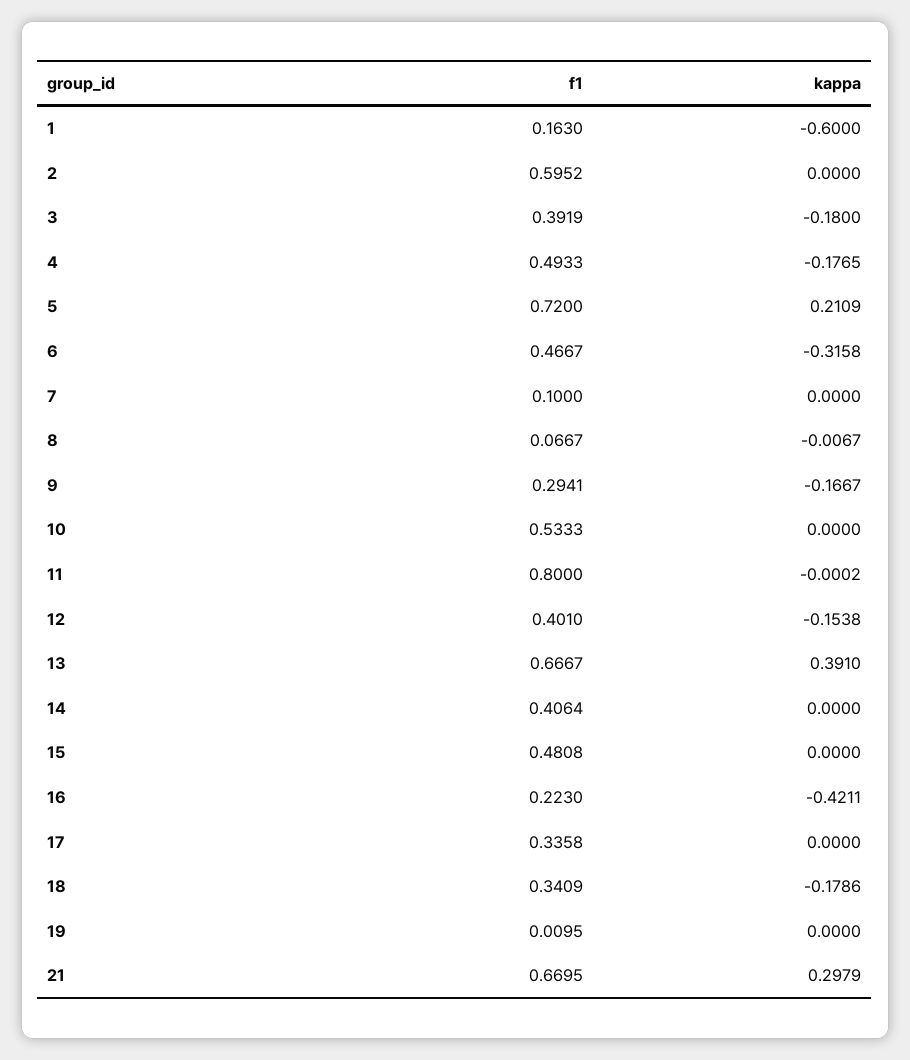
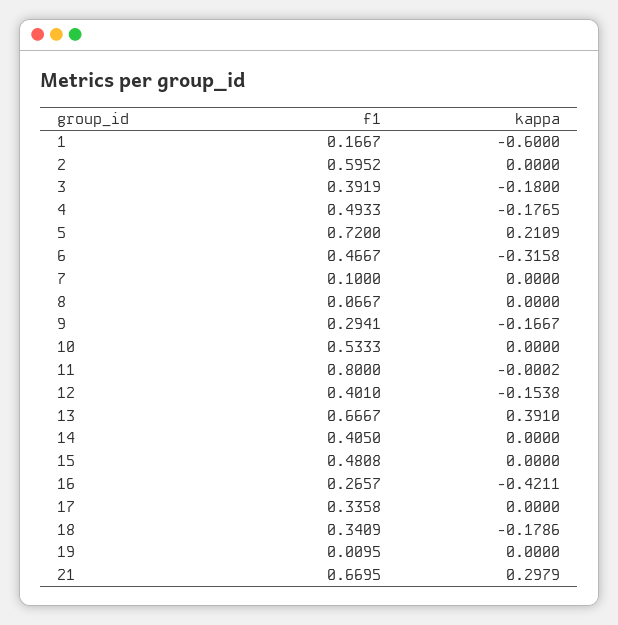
  {
    "f1": {
-     "1": 0.163,
+     "1": 0.1667,
      "2": 0.5952,
      "3": 0.3919,
      "4": 0.4933,
      "5": 0.72,
      "6": 0.4667,
      "7": 0.1,
      "8": 0.0667,
      "9": 0.2941,
      "10": 0.5333,
      "11": 0.8,
      "12": 0.401,
      "13": 0.6667,
-     "14": 0.4064,
+     "14": 0.405,
      "15": 0.4808,
-     "16": 0.223,
+     "16": 0.2657,
      "17": 0.3358,
      "18": 0.3409,
      "19": 0.0095,
      "21": 0.6695
    },
    "kappa": {
      "1": -0.6,
      "2": 0,
      "3": -0.18,
      "4": -0.1765,
      "5": 0.2109,
      "6": -0.3158,
      "7": 0,
-     "8": -0.0067,
+     "8": 0,
      "9": -0.1667,
      "10": 0,
      "11": -0.0002,
      "12": -0.1538,
      "13": 0.391,
      "14": 0,
      "15": 0,
      "16": -0.4211,
      "17": 0,
      "18": -0.1786,
      "19": 0,
      "21": 0.2979
    }
  }

